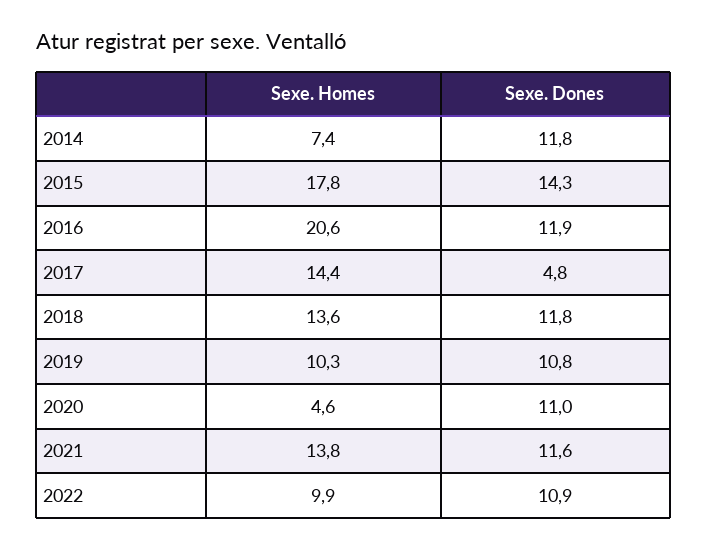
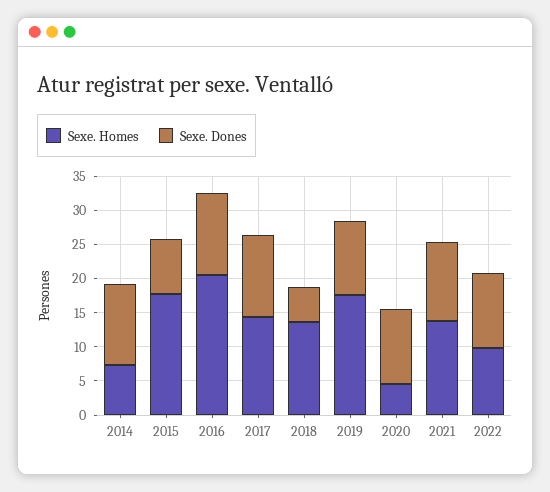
  {
    "Sexe. Homes": {
      "2014": 7.4,
      "2015": 17.8,
      "2016": 20.6,
      "2017": 14.4,
      "2018": 13.6,
-     "2019": 10.3,
+     "2019": 17.5,
      "2020": 4.6,
      "2021": 13.8,
      "2022": 9.9
    },
    "Sexe. Dones": {
      "2014": 11.8,
-     "2015": 14.3,
+     "2015": 7.5,
      "2016": 11.9,
-     "2017": 4.8,
+     "2017": 12.5,
-     "2018": 11.8,
+     "2018": 5,
      "2019": 10.8,
      "2020": 11,
      "2021": 11.6,
      "2022": 10.9
    }
  }

